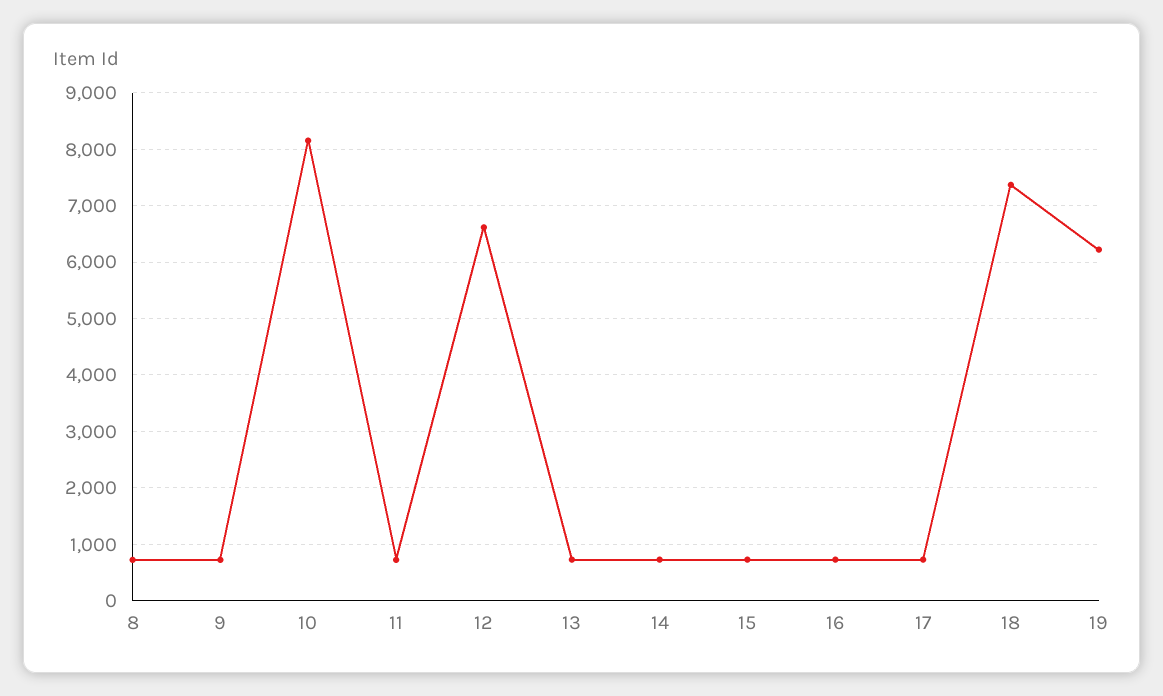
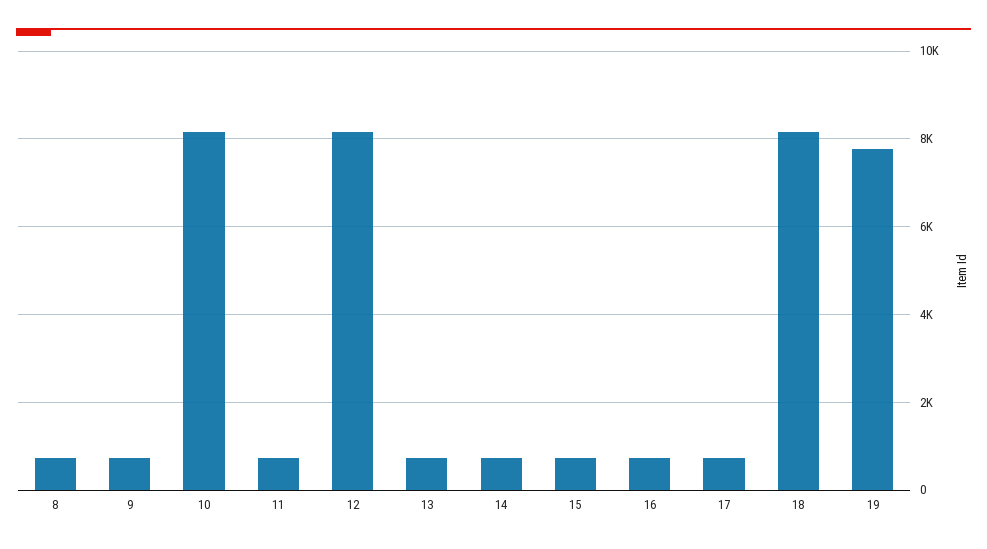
  {
    "8": 800,
    "9": 800,
    "10": 8200,
    "11": 800,
-   "12": 6600,
+   "12": 8200,
    "13": 800,
    "14": 800,
    "15": 800,
    "16": 800,
    "17": 800,
-   "18": 7400,
+   "18": 8200,
-   "19": 6200
+   "19": 7800
  }

